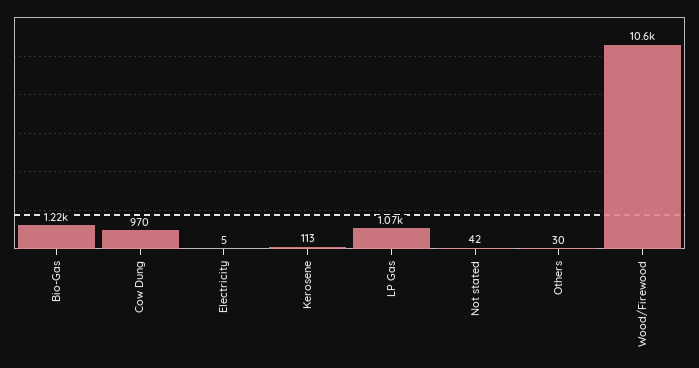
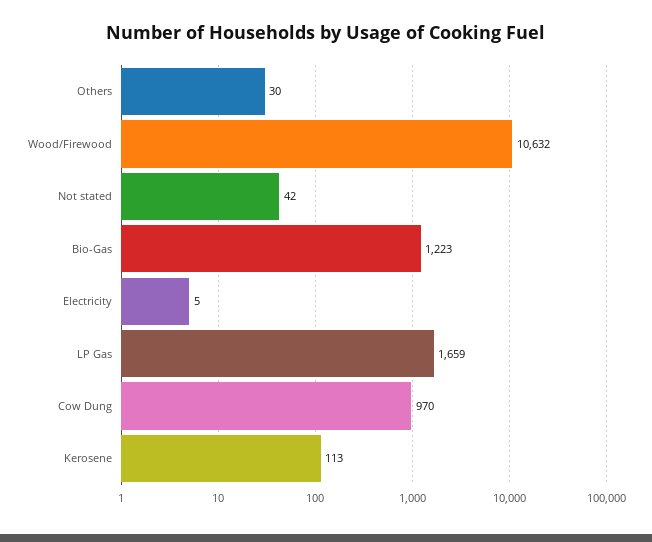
  {
    "Bio-Gas": 1223,
    "Cow Dung": 970,
    "Electricity": 5,
    "Kerosene": 113,
-   "LP Gas": 1070,
+   "LP Gas": 1659,
    "Not stated": 42,
    "Others": 30,
    "Wood/Firewood": 10632
  }

